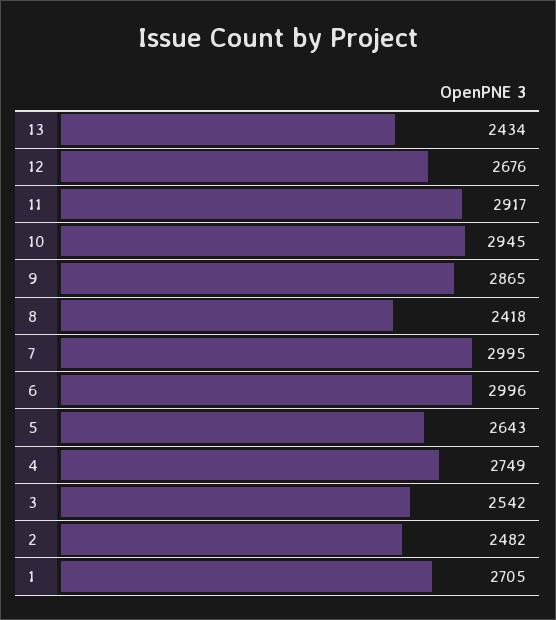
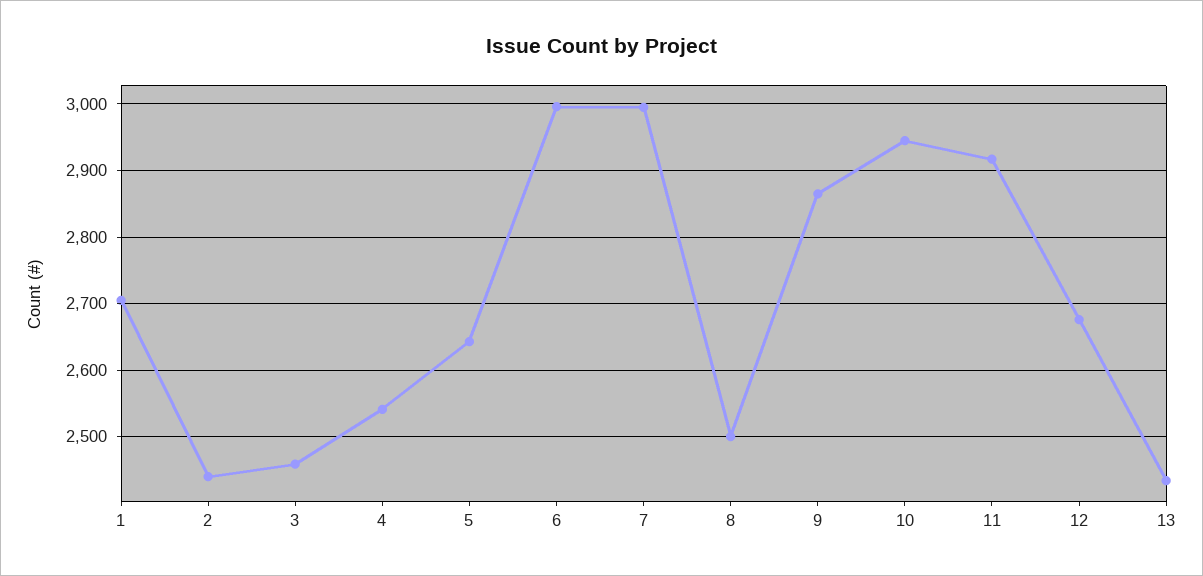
  {
    "13": 2434,
    "12": 2676,
    "11": 2917,
    "10": 2945,
    "9": 2865,
-   "8": 2418,
+   "8": 2500,
    "7": 2995,
    "6": 2996,
    "5": 2643,
-   "4": 2749,
+   "4": 2540,
-   "3": 2542,
+   "3": 2460,
-   "2": 2482,
+   "2": 2440,
    "1": 2705
  }

